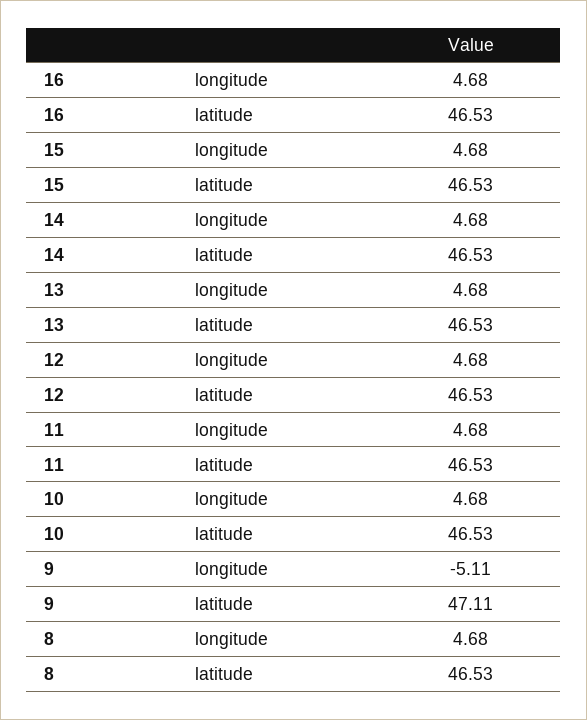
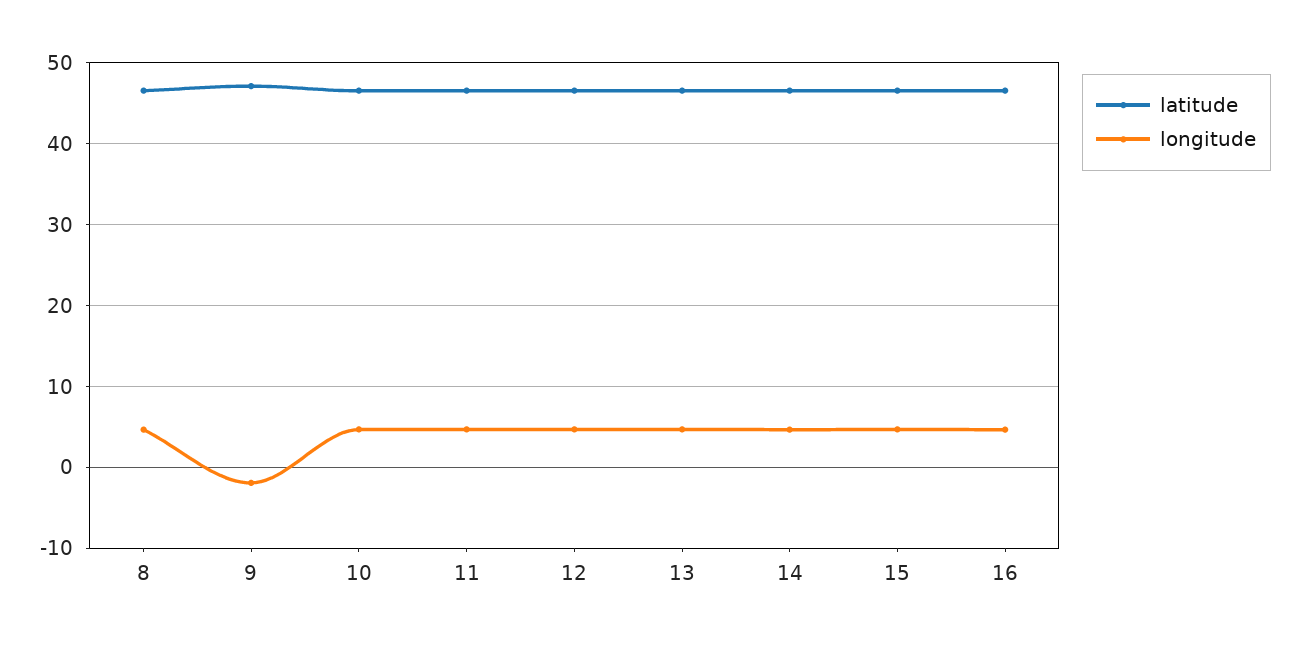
  {
    "longitude": {
      "16": 4.68,
      "15": 4.68,
      "14": 4.68,
      "13": 4.68,
      "12": 4.68,
      "11": 4.68,
      "10": 4.68,
-     "9": -5.11,
+     "9": -2,
      "8": 4.68
    },
    "latitude": {
      "16": 46.53,
      "15": 46.53,
      "14": 46.53,
      "13": 46.53,
      "12": 46.53,
      "11": 46.53,
      "10": 46.53,
      "9": 47.11,
      "8": 46.53
    }
  }

